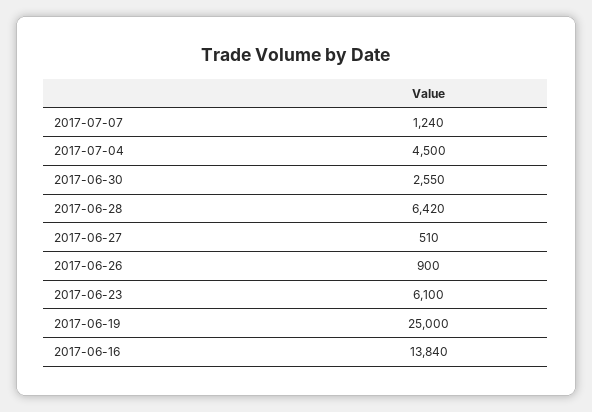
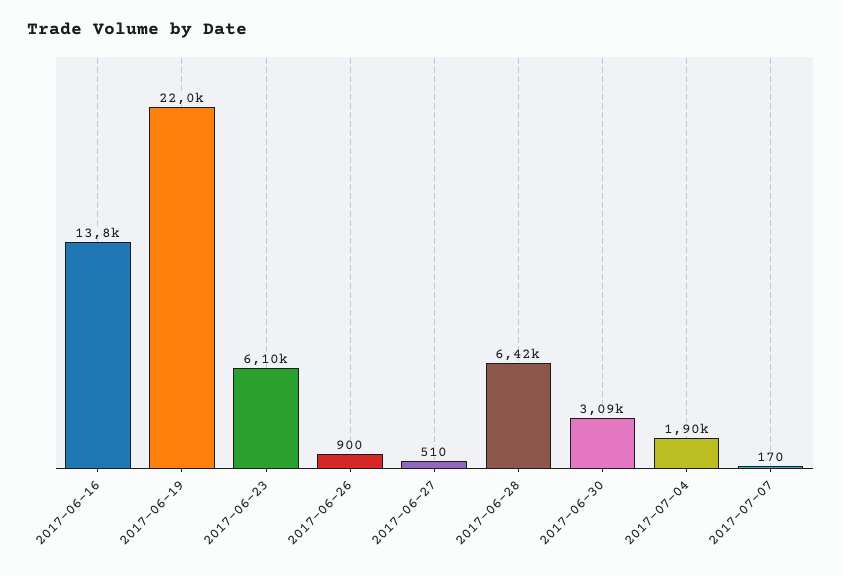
  {
-   "2017-07-07": 1240,
+   "2017-07-07": 170,
-   "2017-07-04": 4500,
+   "2017-07-04": 1900,
-   "2017-06-30": 2550,
+   "2017-06-30": 3090,
    "2017-06-28": 6420,
    "2017-06-27": 510,
    "2017-06-26": 900,
    "2017-06-23": 6100,
-   "2017-06-19": 25000,
+   "2017-06-19": 22000,
    "2017-06-16": 13840
  }

